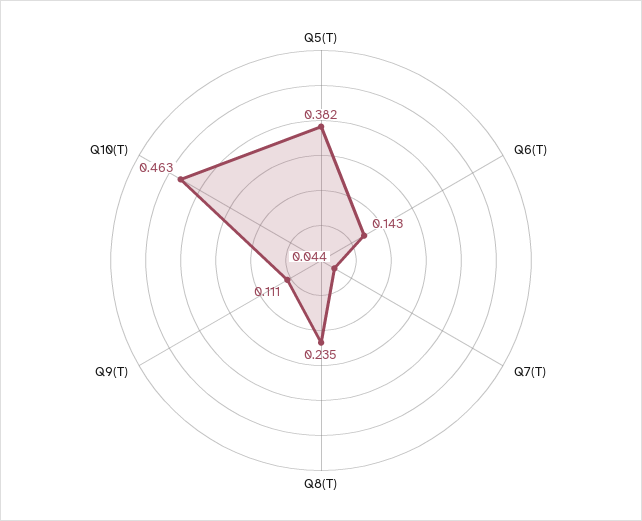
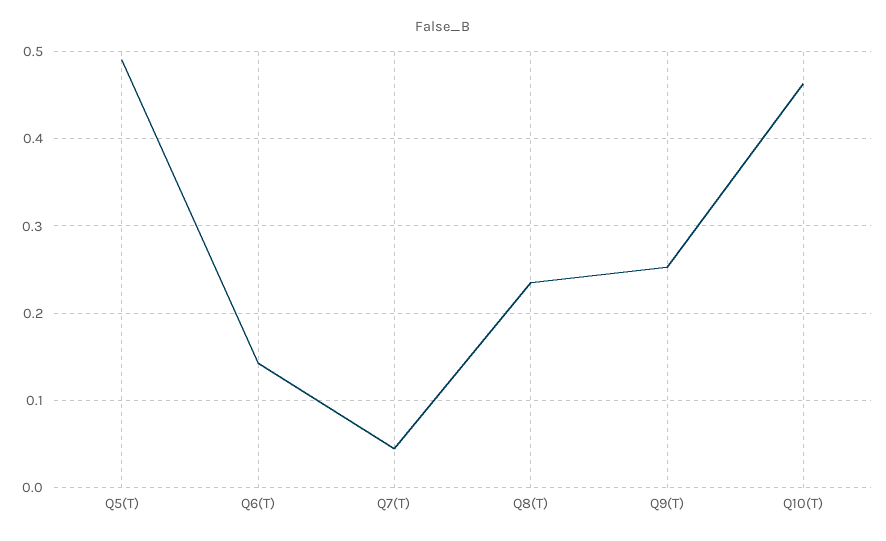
  {
-   "Q5(T)": 0.382,
+   "Q5(T)": 0.49,
    "Q6(T)": 0.143,
    "Q7(T)": 0.044,
    "Q8(T)": 0.235,
-   "Q9(T)": 0.111,
+   "Q9(T)": 0.25,
    "Q10(T)": 0.463
  }

